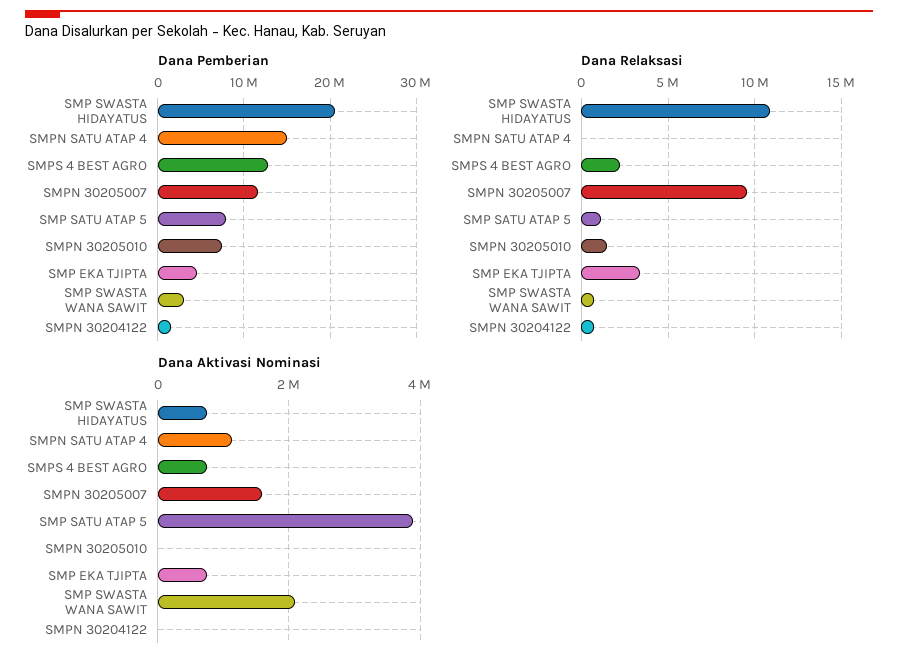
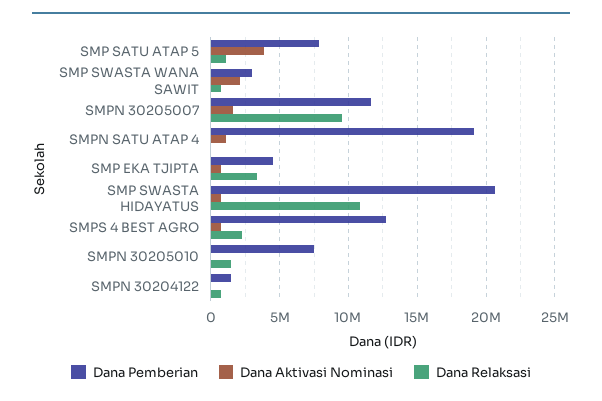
  {
    "Dana Pemberian": {
      "SMP SWASTA HIDAYATUS": 20500000,
-     "SMPN SATU ATAP 4": 15000000,
+     "SMPN SATU ATAP 4": 19000000,
      "SMPS 4 BEST AGRO": 13000000,
      "SMPN 30205007": 11500000,
      "SMP SATU ATAP 5": 8000000,
      "SMPN 30205010": 7500000,
      "SMP EKA TJIPTA": 4500000,
      "SMP SWASTA WANA SAWIT": 3000000,
      "SMPN 30204122": 1500000
    },
    "Dana Relaksasi": {
      "SMP SWASTA HIDAYATUS": 11000000,
      "SMPN SATU ATAP 4": 0,
      "SMPS 4 BEST AGRO": 2500000,
      "SMPN 30205007": 9500000,
      "SMP SATU ATAP 5": 1000000,
      "SMPN 30205010": 1500000,
      "SMP EKA TJIPTA": 3500000,
      "SMP SWASTA WANA SAWIT": 1000000,
      "SMPN 30204122": 1000000
    },
    "Dana Aktivasi Nominasi": {
      "SMP SWASTA HIDAYATUS": 800000,
      "SMPN SATU ATAP 4": 1200000,
      "SMPS 4 BEST AGRO": 800000,
      "SMPN 30205007": 1600000,
      "SMP SATU ATAP 5": 3800000,
      "SMPN 30205010": 0,
      "SMP EKA TJIPTA": 800000,
      "SMP SWASTA WANA SAWIT": 2000000,
      "SMPN 30204122": 0
    }
  }

